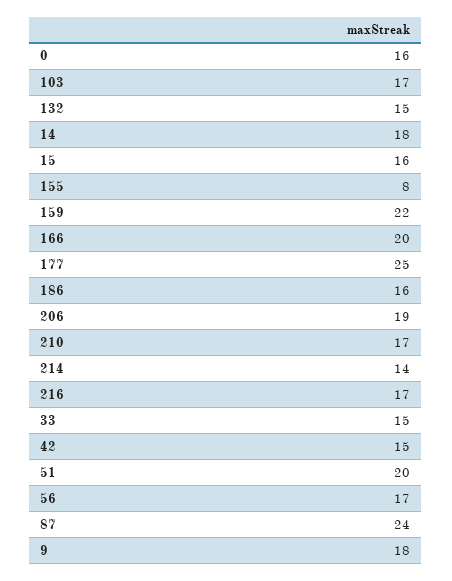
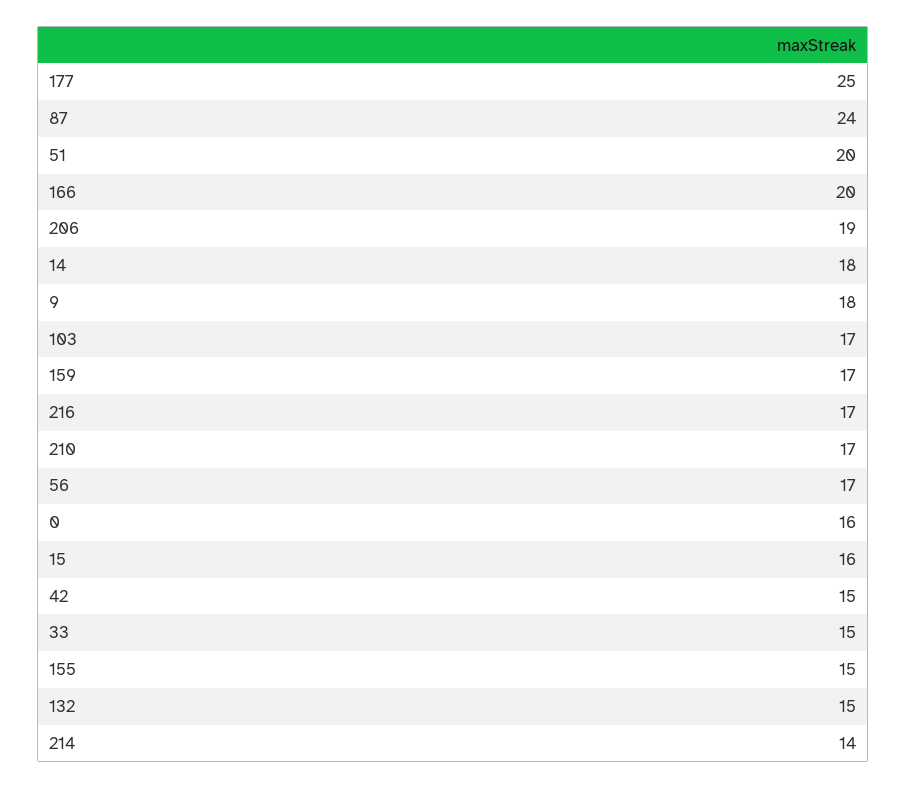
  {
    "0": 16,
    "103": 17,
    "132": 15,
    "14": 18,
    "15": 16,
-   "155": 8,
+   "155": 15,
-   "159": 22,
+   "159": 17,
    "166": 20,
    "177": 25,
-   "186": 16,
    "206": 19,
    "210": 17,
    "214": 14,
    "216": 17,
    "33": 15,
    "42": 15,
    "51": 20,
    "56": 17,
    "87": 24,
    "9": 18
  }

